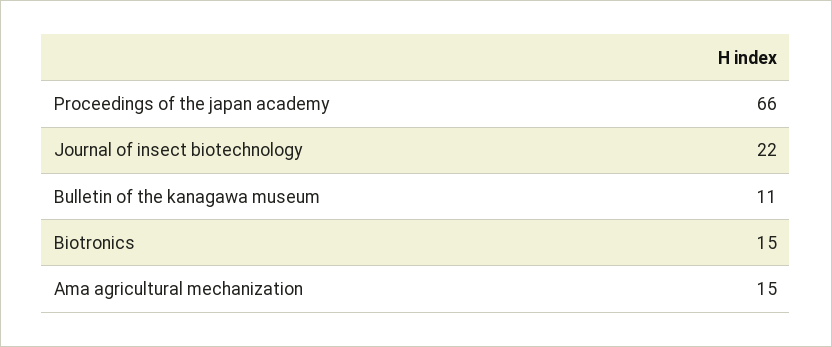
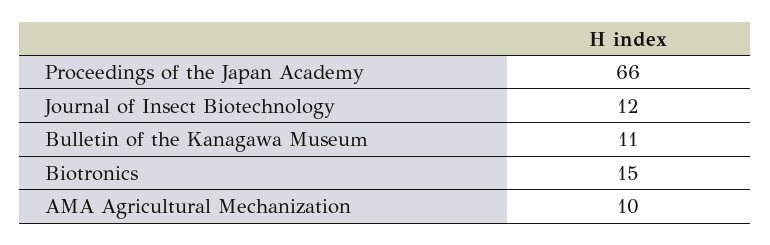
  {
    "Proceedings of the japan academy": 66,
-   "Journal of insect biotechnology": 22,
+   "Journal of insect biotechnology": 12,
    "Bulletin of the kanagawa museum": 11,
    "Biotronics": 15,
-   "Ama agricultural mechanization": 15
+   "Ama agricultural mechanization": 10
  }

